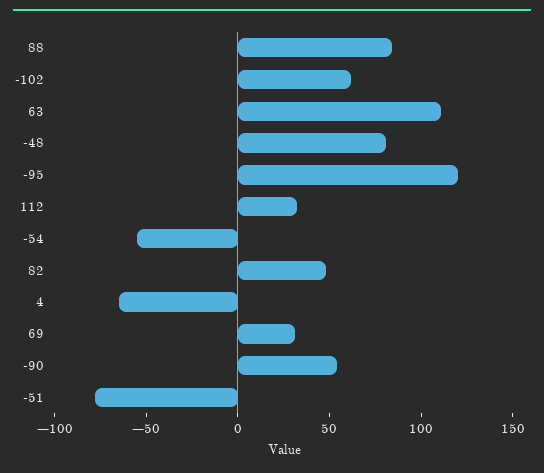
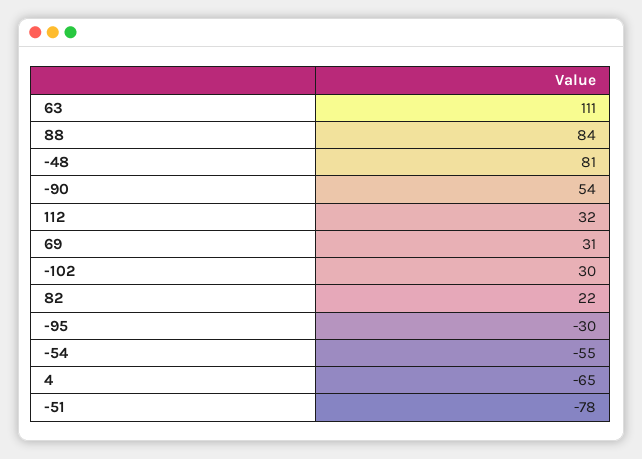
  {
    "88": 84,
-   "-102": 60,
+   "-102": 30,
    "63": 111,
    "-48": 81,
-   "-95": 120,
+   "-95": -30,
    "112": 32,
    "-54": -55,
-   "82": 50,
+   "82": 22,
    "4": -65,
    "69": 31,
    "-90": 54,
    "-51": -78
  }

